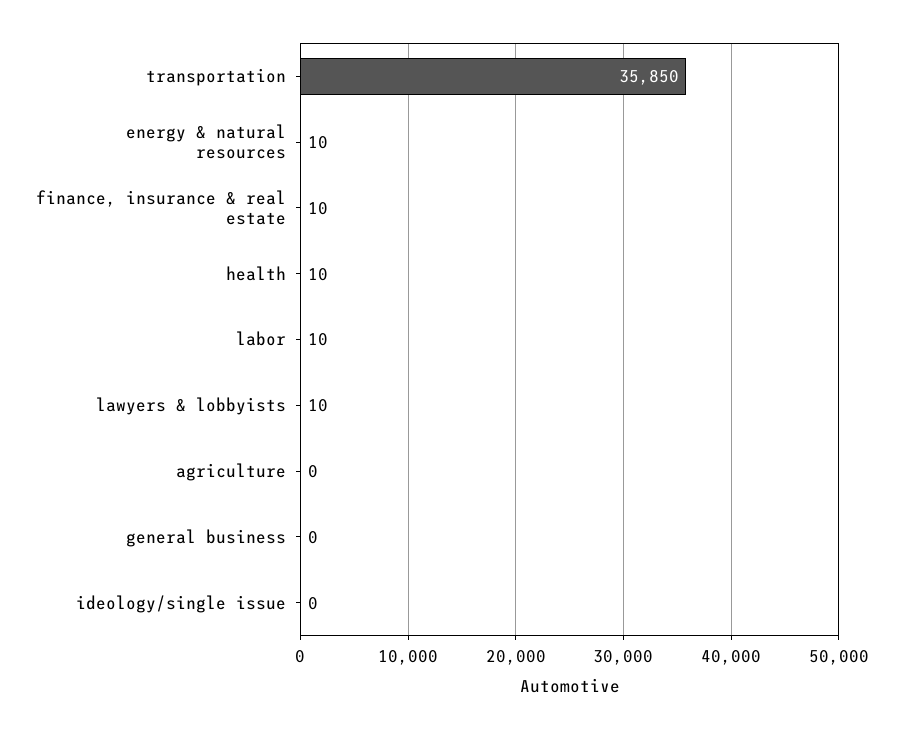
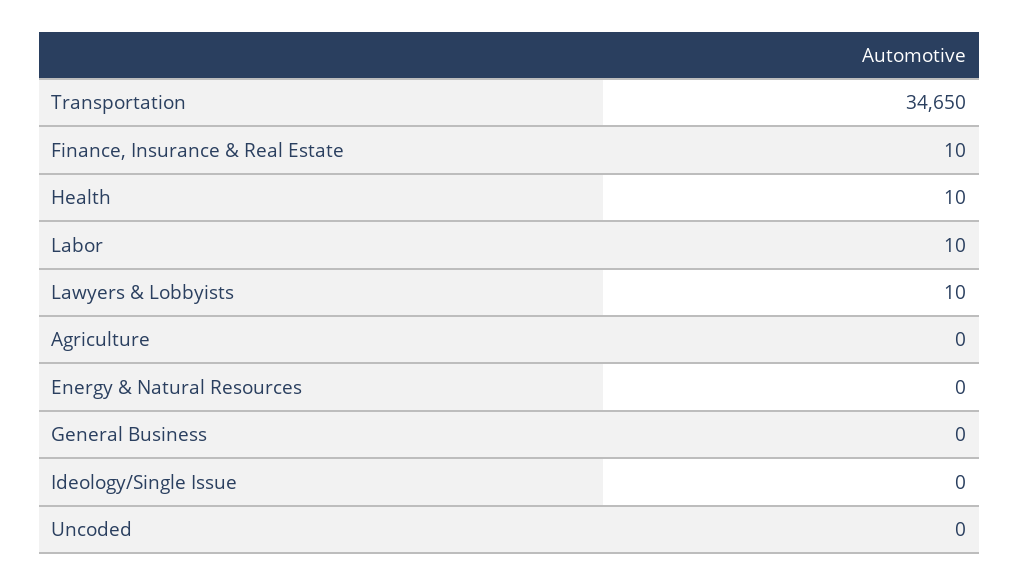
  {
-   "transportation": 35850,
+   "transportation": 34650,
-   "energy & natural resources": 10,
+   "energy & natural resources": 0,
    "finance, insurance & real estate": 10,
    "health": 10,
    "labor": 10,
    "lawyers & lobbyists": 10,
    "agriculture": 0,
    "general business": 0,
-   "ideology/single issue": 0
+   "ideology/single issue": 0,
+   "Uncoded": 0
  }

